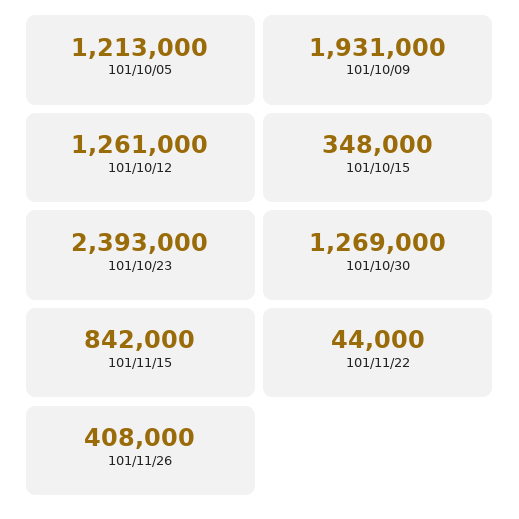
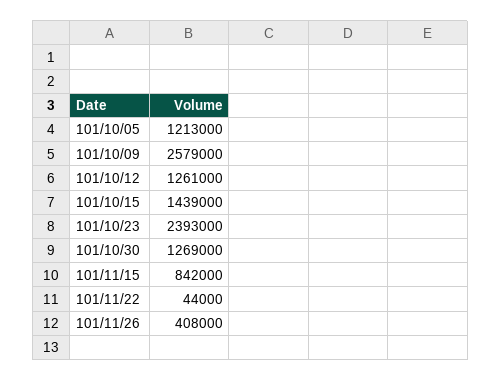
  {
    "101/10/05": 1213000,
-   "101/10/09": 1931000,
+   "101/10/09": 2579000,
    "101/10/12": 1261000,
-   "101/10/15": 348000,
+   "101/10/15": 1439000,
    "101/10/23": 2393000,
    "101/10/30": 1269000,
    "101/11/15": 842000,
    "101/11/22": 44000,
    "101/11/26": 408000
  }

